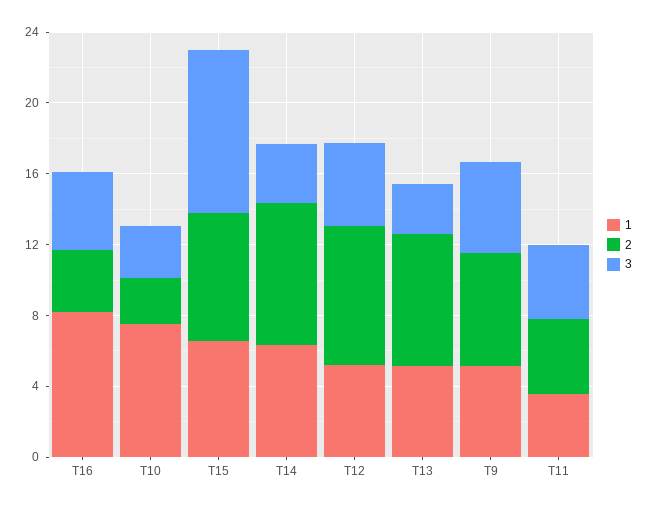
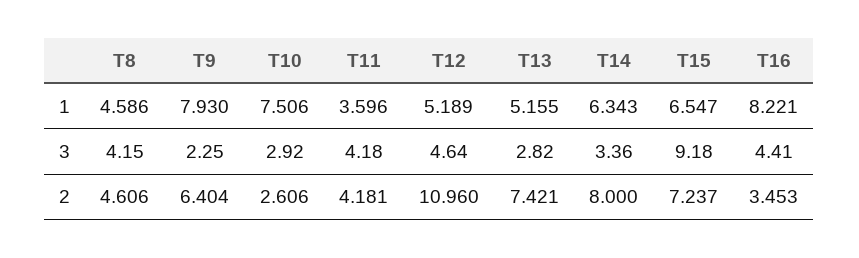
  {
    "1": {
      "T16": 8.221,
      "T10": 7.506,
      "T15": 6.547,
      "T14": 6.343,
      "T12": 5.189,
      "T13": 5.155,
-     "T9": 5,
+     "T9": 7.93,
-     "T11": 3.596
+     "T11": 3.596,
+     "T8": 4.586
    },
    "2": {
      "T16": 3.453,
      "T10": 2.606,
      "T15": 7.237,
      "T14": 8,
-     "T12": 8,
+     "T12": 10.96,
      "T13": 7.421,
      "T9": 6.404,
-     "T11": 4.181
+     "T11": 4.181,
+     "T8": 4.606
    },
    "3": {
      "T16": 4.41,
      "T10": 2.92,
      "T15": 9.18,
      "T14": 3.36,
      "T12": 4.64,
      "T13": 2.82,
-     "T9": 5,
+     "T9": 2.25,
-     "T11": 4.18
+     "T11": 4.18,
+     "T8": 4.15
    }
  }

